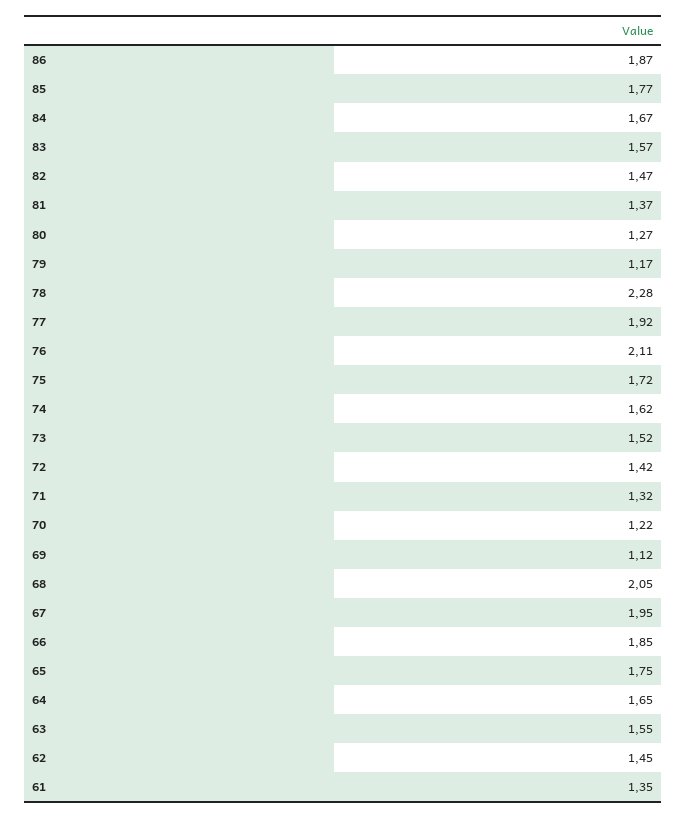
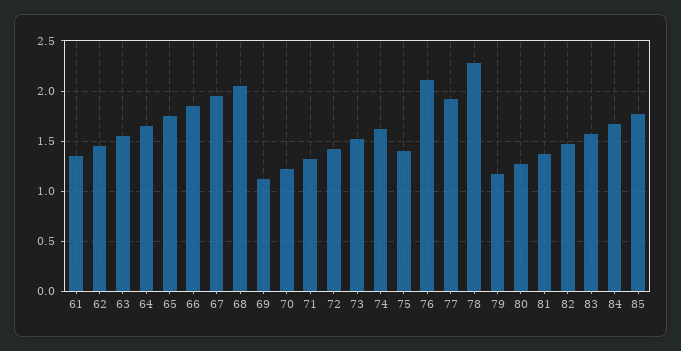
  {
-   "86": 1.87,
    "85": 1.77,
    "84": 1.67,
    "83": 1.57,
    "82": 1.47,
    "81": 1.37,
    "80": 1.27,
    "79": 1.17,
    "78": 2.28,
    "77": 1.92,
    "76": 2.11,
-   "75": 1.72,
+   "75": 1.4,
    "74": 1.62,
    "73": 1.52,
    "72": 1.42,
    "71": 1.32,
    "70": 1.22,
    "69": 1.12,
    "68": 2.05,
    "67": 1.95,
    "66": 1.85,
    "65": 1.75,
    "64": 1.65,
    "63": 1.55,
    "62": 1.45,
    "61": 1.35
  }

